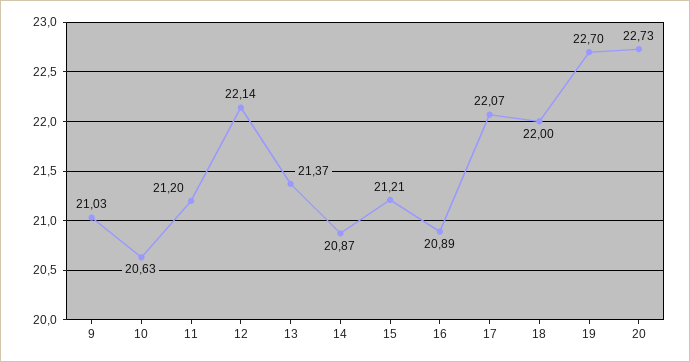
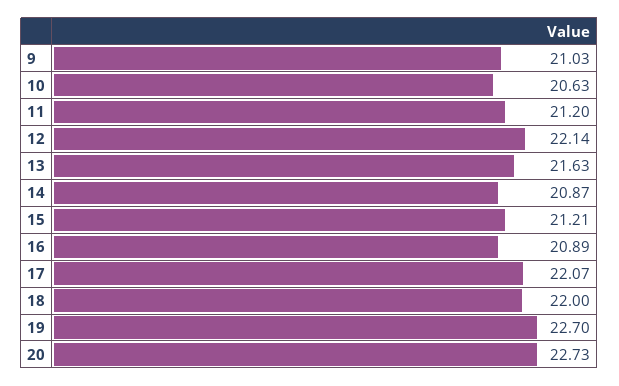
  {
    "9": 21.03,
    "10": 20.63,
    "11": 21.2,
    "12": 22.14,
-   "13": 21.37,
+   "13": 21.63,
    "14": 20.87,
    "15": 21.21,
    "16": 20.89,
    "17": 22.07,
    "18": 22,
    "19": 22.7,
    "20": 22.73
  }

